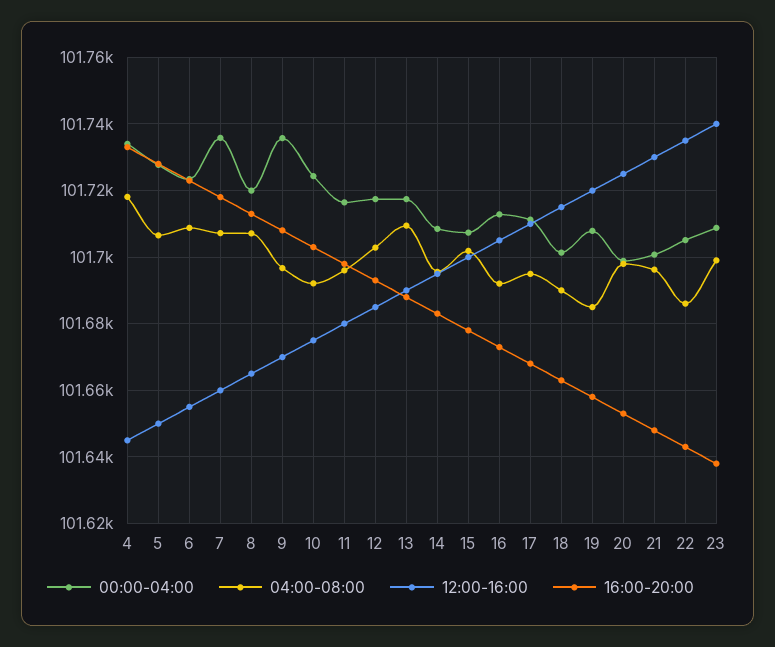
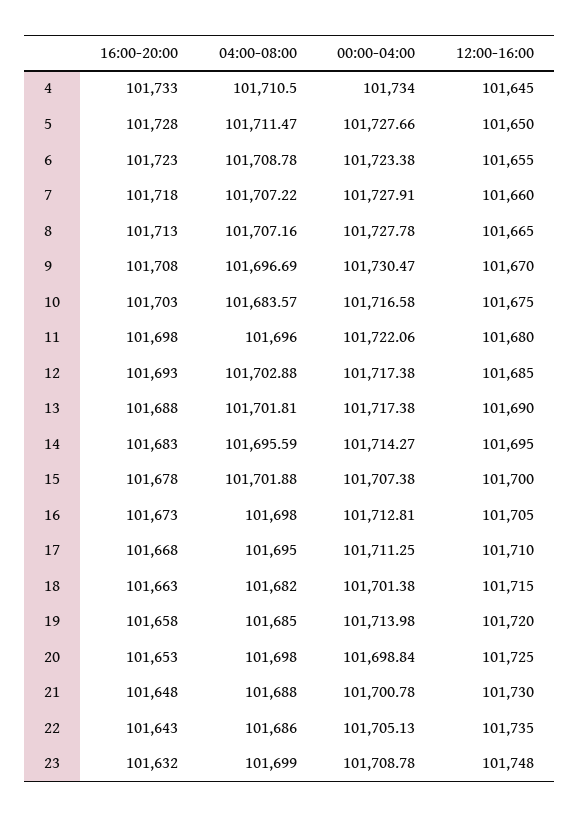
  {
    "00:00-04:00": {
      "4": 101734,
      "5": 101727.66,
      "6": 101723.38,
-     "7": 101736,
+     "7": 101727.91,
-     "8": 101720,
+     "8": 101727.78,
-     "9": 101736,
+     "9": 101730.47,
-     "10": 101724,
+     "10": 101716.58,
-     "11": 101716,
+     "11": 101722.06,
      "12": 101717.38,
      "13": 101717.38,
-     "14": 101708,
+     "14": 101714.27,
      "15": 101707.38,
      "16": 101712.81,
      "17": 101711.25,
      "18": 101701.38,
-     "19": 101708,
+     "19": 101713.98,
      "20": 101698.84,
      "21": 101700.78,
      "22": 101705.13,
      "23": 101708.78
    },
    "04:00-08:00": {
-     "4": 101718,
+     "4": 101710.5,
-     "5": 101706,
+     "5": 101711.47,
      "6": 101708.78,
      "7": 101707.22,
      "8": 101707.16,
      "9": 101696.69,
-     "10": 101692,
+     "10": 101683.57,
      "11": 101696,
      "12": 101702.88,
-     "13": 101710,
+     "13": 101701.81,
      "14": 101695.59,
      "15": 101701.88,
-     "16": 101692,
+     "16": 101698,
      "17": 101695,
-     "18": 101690,
+     "18": 101682,
      "19": 101685,
      "20": 101698,
-     "21": 101696,
+     "21": 101688,
      "22": 101686,
      "23": 101699
    },
    "12:00-16:00": {
      "4": 101645,
      "5": 101650,
      "6": 101655,
      "7": 101660,
      "8": 101665,
      "9": 101670,
      "10": 101675,
      "11": 101680,
      "12": 101685,
      "13": 101690,
      "14": 101695,
      "15": 101700,
      "16": 101705,
      "17": 101710,
      "18": 101715,
      "19": 101720,
      "20": 101725,
      "21": 101730,
      "22": 101735,
-     "23": 101740
+     "23": 101748
    },
    "16:00-20:00": {
      "4": 101733,
      "5": 101728,
      "6": 101723,
      "7": 101718,
      "8": 101713,
      "9": 101708,
      "10": 101703,
      "11": 101698,
      "12": 101693,
      "13": 101688,
      "14": 101683,
      "15": 101678,
      "16": 101673,
      "17": 101668,
      "18": 101663,
      "19": 101658,
      "20": 101653,
      "21": 101648,
      "22": 101643,
-     "23": 101638
+     "23": 101632
    }
  }

